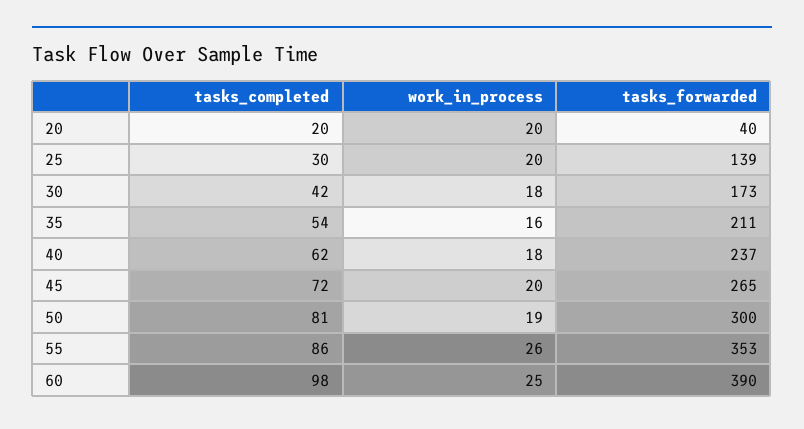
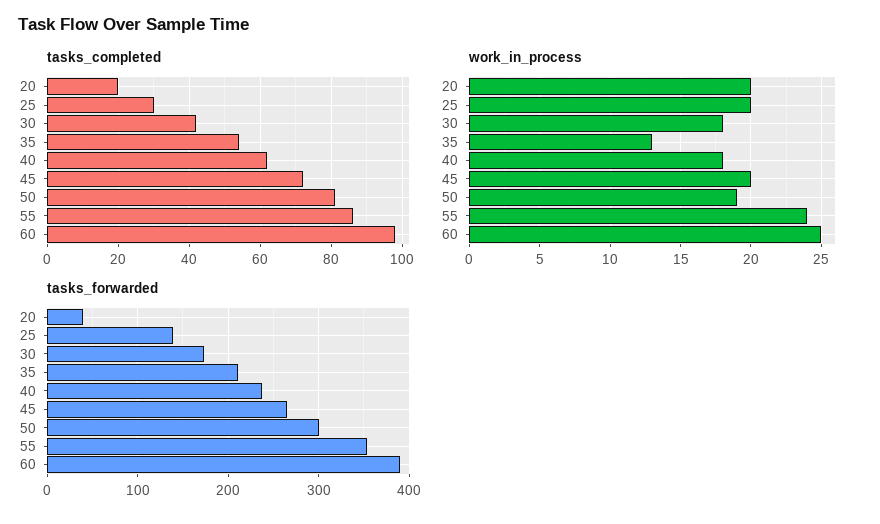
  {
    "tasks_completed": {
      "20": 20,
      "25": 30,
      "30": 42,
      "35": 54,
      "40": 62,
      "45": 72,
      "50": 81,
      "55": 86,
      "60": 98
    },
    "work_in_process": {
      "20": 20,
      "25": 20,
      "30": 18,
-     "35": 16,
+     "35": 13,
      "40": 18,
      "45": 20,
      "50": 19,
-     "55": 26,
+     "55": 24,
      "60": 25
    },
    "tasks_forwarded": {
      "20": 40,
      "25": 139,
      "30": 173,
      "35": 211,
      "40": 237,
      "45": 265,
      "50": 300,
      "55": 353,
      "60": 390
    }
  }

